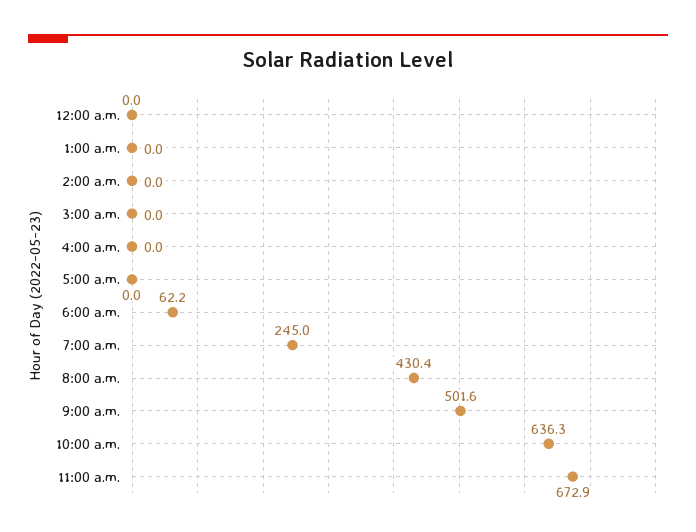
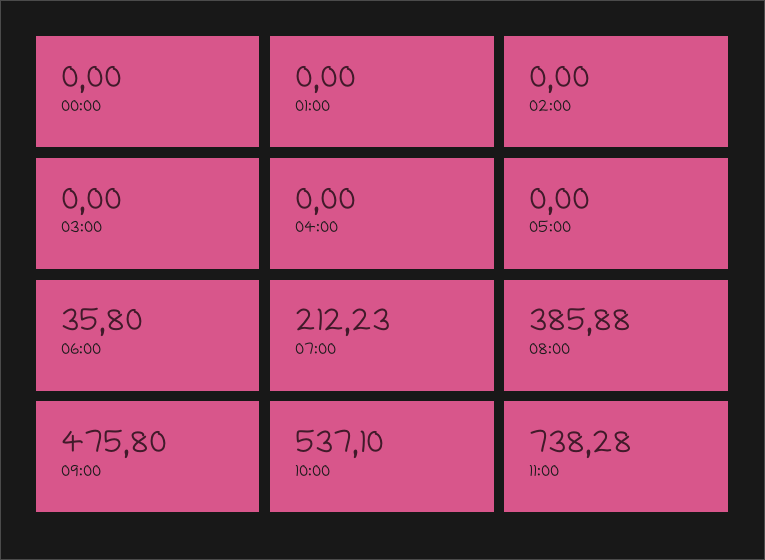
  {
    "12:00 a.m.": 0,
    "1:00 a.m.": 0,
    "2:00 a.m.": 0,
    "3:00 a.m.": 0,
    "4:00 a.m.": 0,
    "5:00 a.m.": 0,
-   "6:00 a.m.": 62.2,
+   "6:00 a.m.": 35.8,
-   "7:00 a.m.": 245,
+   "7:00 a.m.": 212.23,
-   "8:00 a.m.": 430.4,
+   "8:00 a.m.": 385.88,
-   "9:00 a.m.": 501.6,
+   "9:00 a.m.": 475.8,
-   "10:00 a.m.": 636.3,
+   "10:00 a.m.": 537.1,
-   "11:00 a.m.": 672.9
+   "11:00 a.m.": 738.28
  }

